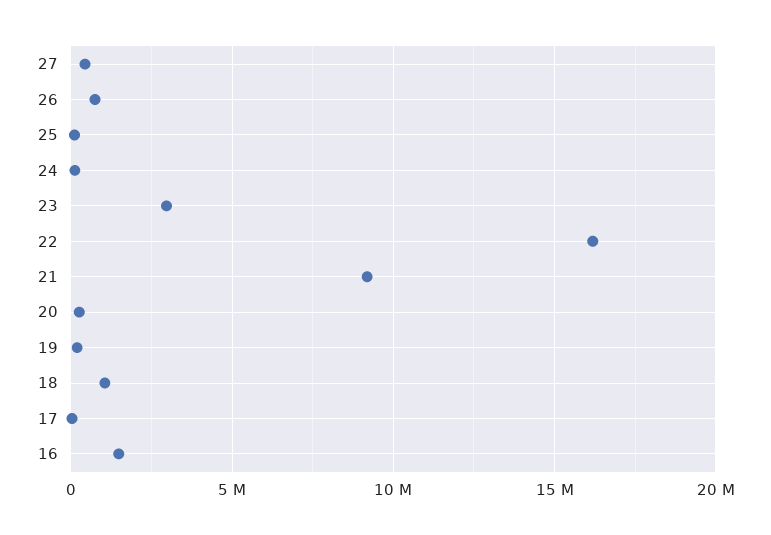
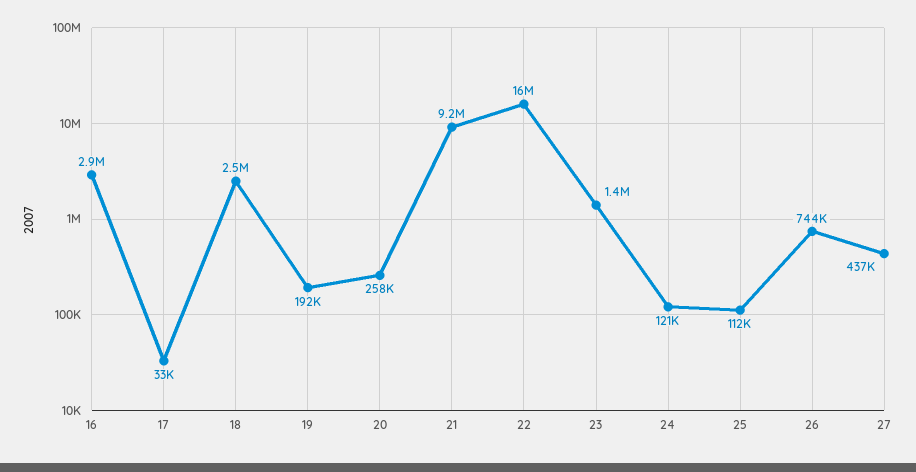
  {
    "27": 437000,
    "26": 744000,
    "25": 112000,
    "24": 121000,
-   "23": 3000000,
+   "23": 1400000,
    "22": 16000000,
    "21": 9200000,
    "20": 258000,
    "19": 192000,
-   "18": 1000000,
+   "18": 2500000,
    "17": 33000,
-   "16": 1500000
+   "16": 2900000
  }

